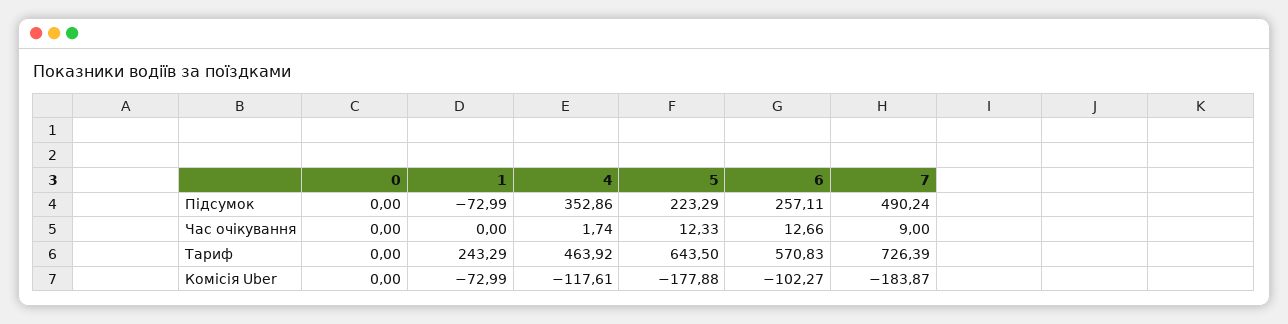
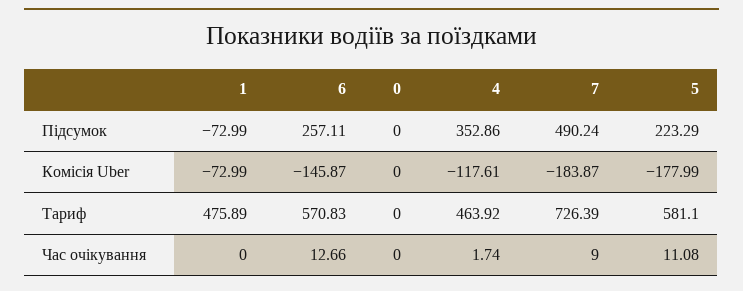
  {
    "0": {
      "Підсумок": 0,
      "Час очікування": 0,
      "Тариф": 0,
      "Комісія Uber": 0
    },
    "1": {
      "Підсумок": -72.99,
      "Час очікування": 0,
-     "Тариф": 243.29,
+     "Тариф": 475.89,
      "Комісія Uber": -72.99
    },
    "4": {
      "Підсумок": 352.86,
      "Час очікування": 1.74,
      "Тариф": 463.92,
      "Комісія Uber": -117.61
    },
    "5": {
      "Підсумок": 223.29,
-     "Час очікування": 12.33,
+     "Час очікування": 11.08,
-     "Тариф": 643.5,
+     "Тариф": 581.1,
-     "Комісія Uber": -177.88
+     "Комісія Uber": -177.99
    },
    "6": {
      "Підсумок": 257.11,
      "Час очікування": 12.66,
      "Тариф": 570.83,
-     "Комісія Uber": -102.27
+     "Комісія Uber": -145.87
    },
    "7": {
      "Підсумок": 490.24,
      "Час очікування": 9,
      "Тариф": 726.39,
      "Комісія Uber": -183.87
    }
  }

